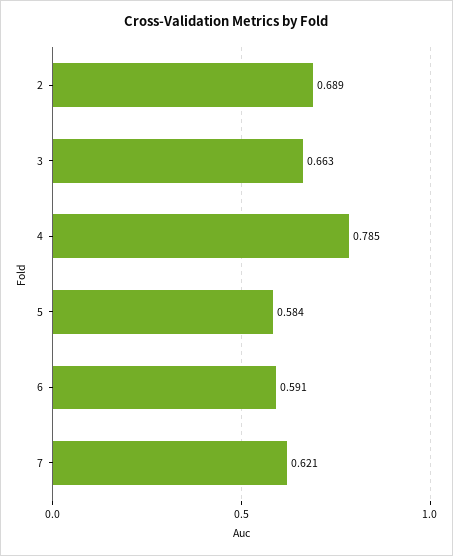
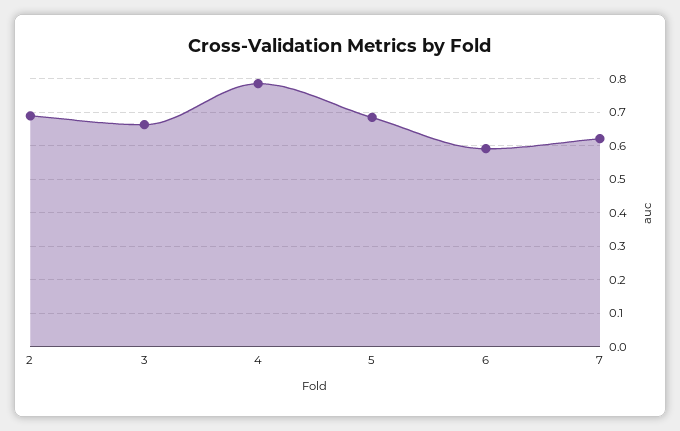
  {
    "2": 0.689,
    "3": 0.663,
    "4": 0.785,
-   "5": 0.584,
+   "5": 0.68,
    "6": 0.591,
    "7": 0.621
  }

